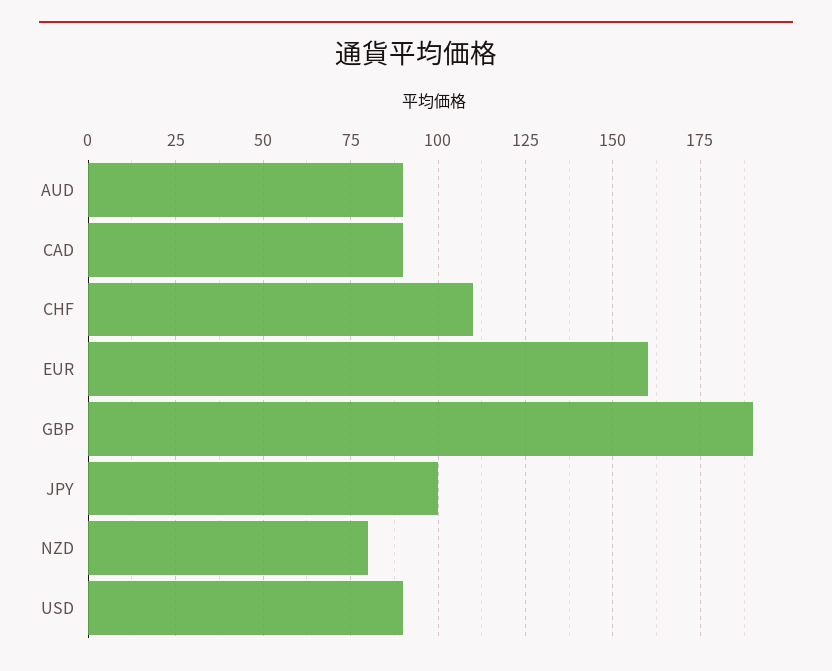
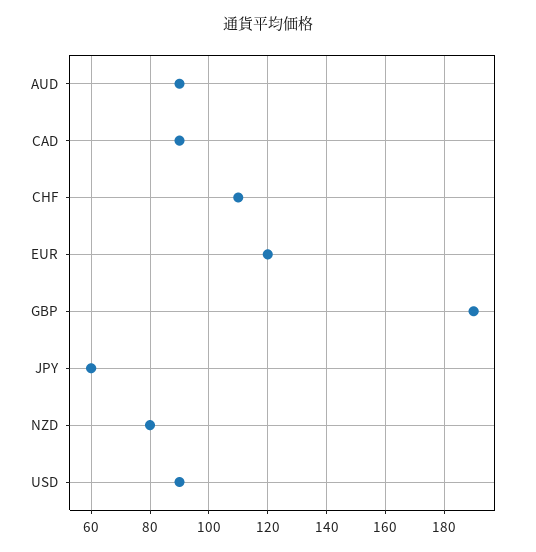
  {
    "AUD": 90,
    "CAD": 90,
    "CHF": 110,
-   "EUR": 160,
+   "EUR": 120,
    "GBP": 190,
-   "JPY": 100,
+   "JPY": 60,
    "NZD": 80,
    "USD": 90
  }

